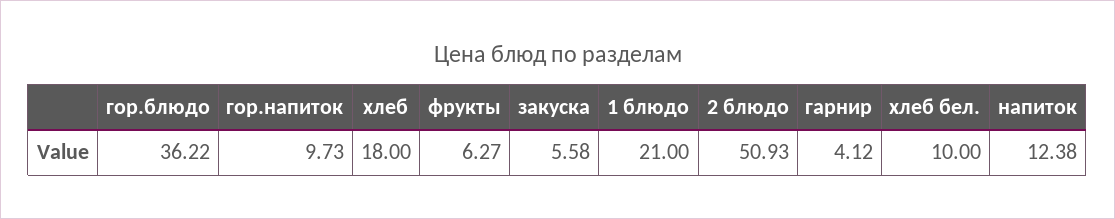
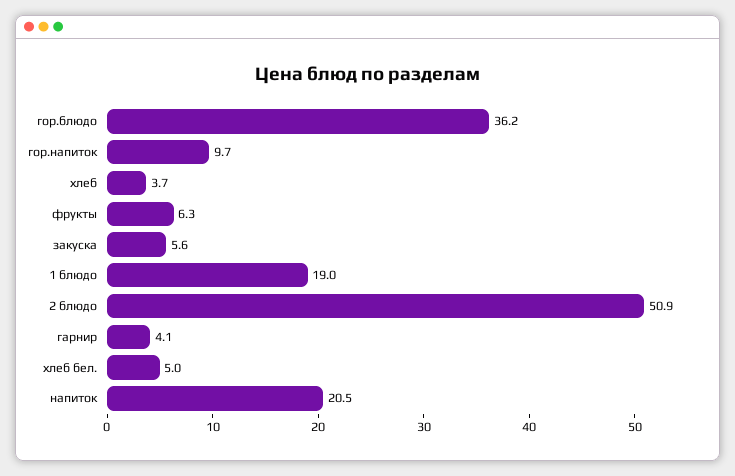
  {
    "гор.блюдо": 36.22,
    "гор.напиток": 9.73,
-   "хлеб": 18,
+   "хлеб": 3.7,
    "фрукты": 6.27,
    "закуска": 5.58,
-   "1 блюдо": 21,
+   "1 блюдо": 19,
    "2 блюдо": 50.93,
    "гарнир": 4.12,
-   "хлеб бел.": 10,
+   "хлеб бел.": 5,
-   "напиток": 12.38
+   "напиток": 20.5
  }

